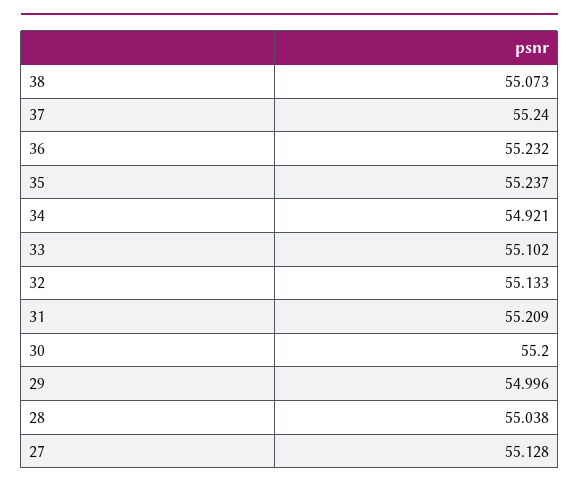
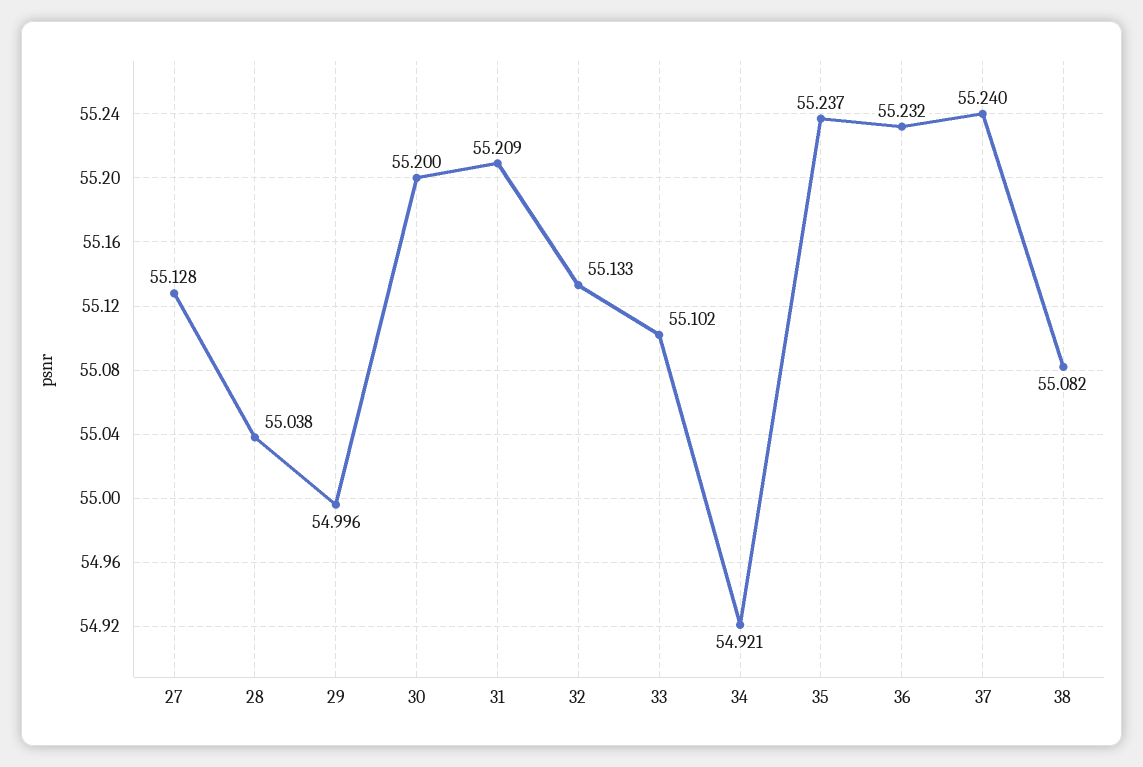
  {
-   "38": 55.073,
+   "38": 55.082,
    "37": 55.24,
    "36": 55.232,
    "35": 55.237,
    "34": 54.921,
    "33": 55.102,
    "32": 55.133,
    "31": 55.209,
    "30": 55.2,
    "29": 54.996,
    "28": 55.038,
    "27": 55.128
  }

